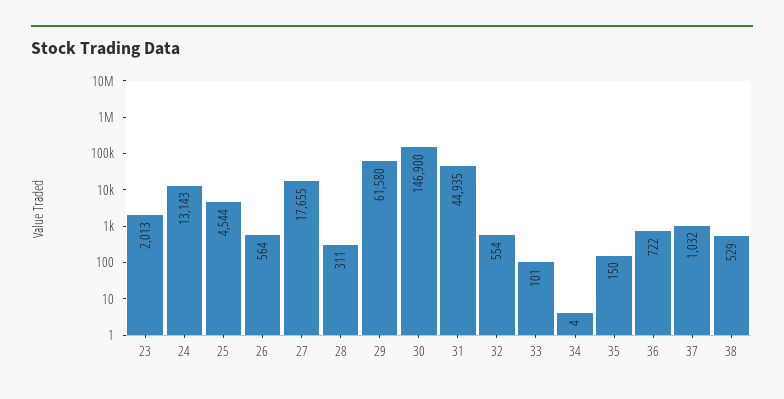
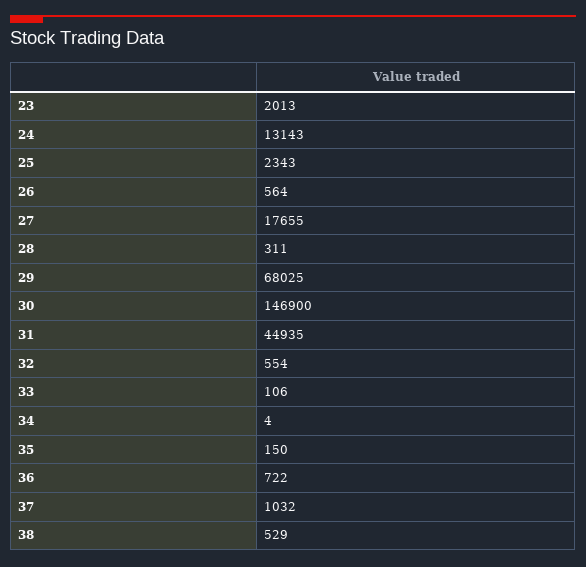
  {
    "23": 2013,
    "24": 13143,
-   "25": 4544,
+   "25": 2343,
    "26": 564,
    "27": 17655,
    "28": 311,
-   "29": 61580,
+   "29": 68025,
    "30": 146900,
    "31": 44935,
    "32": 554,
-   "33": 101,
+   "33": 106,
    "34": 4,
    "35": 150,
    "36": 722,
    "37": 1032,
    "38": 529
  }

